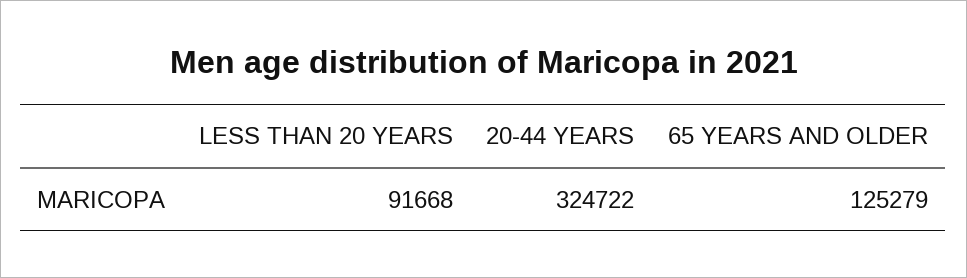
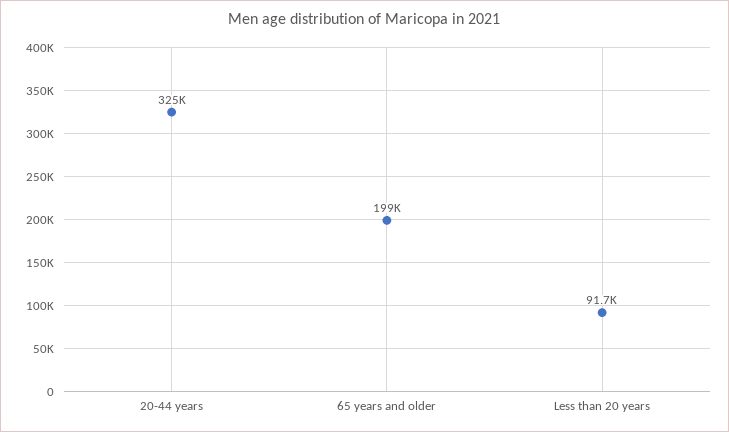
  {
    "LESS THAN 20 YEARS": 91668,
    "20-44 YEARS": 324722,
-   "65 YEARS AND OLDER": 125279
+   "65 YEARS AND OLDER": 199000
  }

